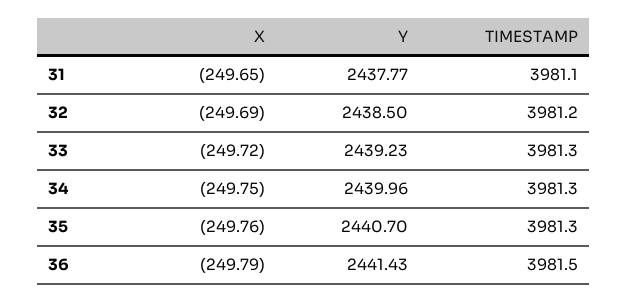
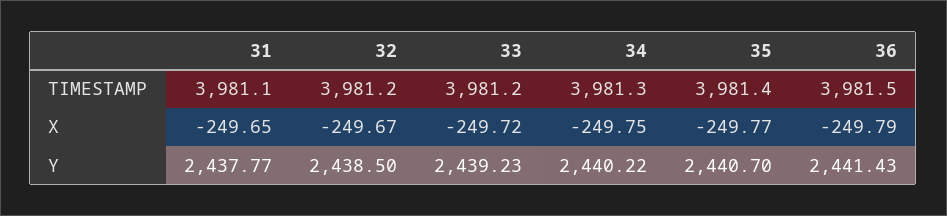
  {
    "X": {
      "31": -249.65,
-     "32": -249.69,
+     "32": -249.67,
      "33": -249.72,
      "34": -249.75,
-     "35": -249.76,
+     "35": -249.77,
      "36": -249.79
    },
    "Y": {
      "31": 2437.77,
      "32": 2438.5,
      "33": 2439.23,
-     "34": 2439.96,
+     "34": 2440.22,
      "35": 2440.7,
      "36": 2441.43
    },
    "TIMESTAMP": {
      "31": 3981.1,
      "32": 3981.2,
-     "33": 3981.3,
+     "33": 3981.2,
      "34": 3981.3,
-     "35": 3981.3,
+     "35": 3981.4,
      "36": 3981.5
    }
  }

